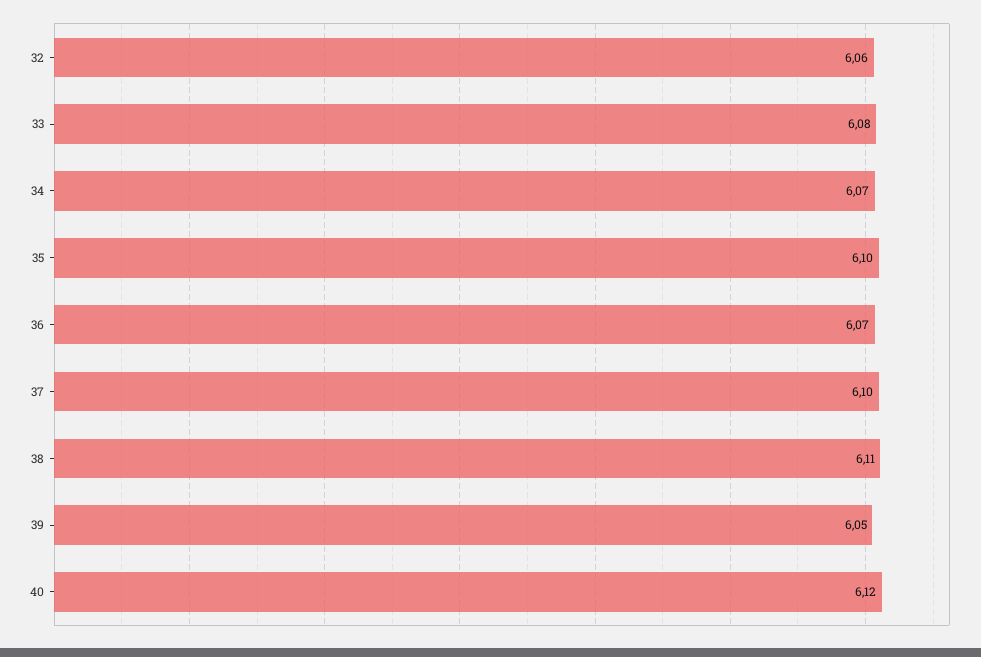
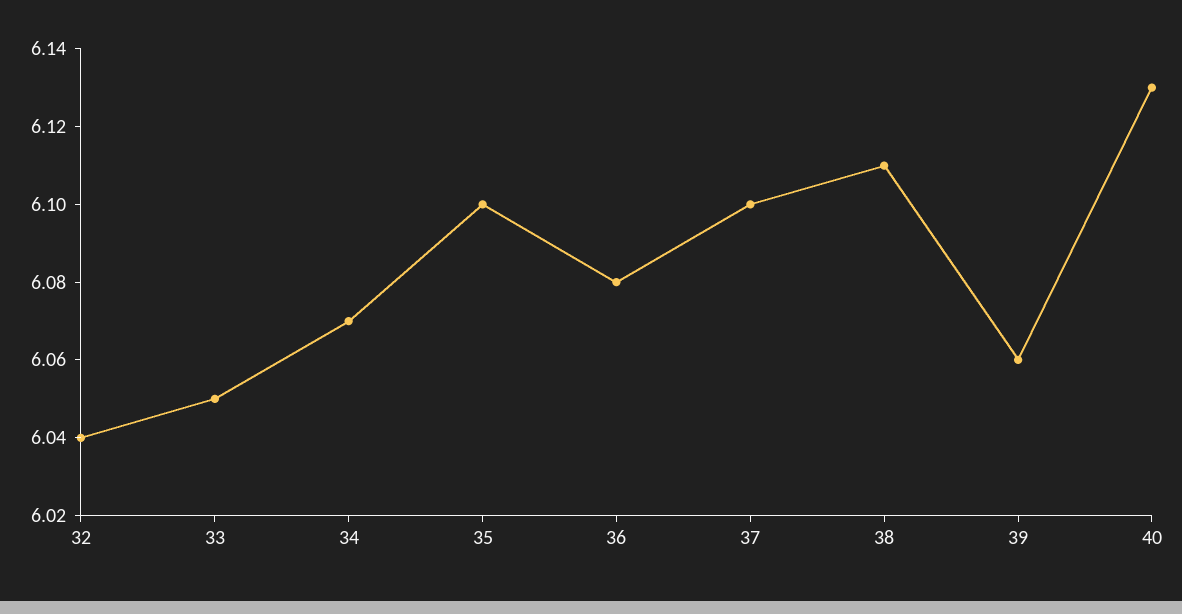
  {
-   "32": 6.06,
+   "32": 6.04,
-   "33": 6.08,
+   "33": 6.05,
    "34": 6.07,
    "35": 6.1,
-   "36": 6.07,
+   "36": 6.08,
    "37": 6.1,
    "38": 6.11,
-   "39": 6.05,
+   "39": 6.06,
-   "40": 6.12
+   "40": 6.13
  }

